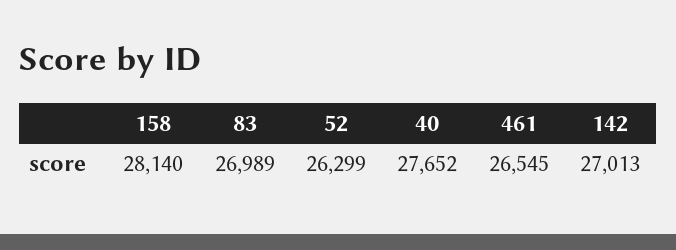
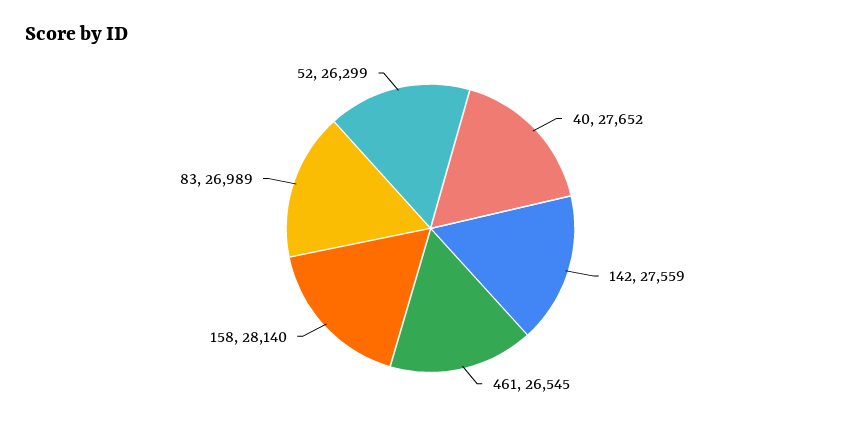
  {
    "158": 28140,
    "83": 26989,
    "52": 26299,
    "40": 27652,
    "461": 26545,
-   "142": 27013
+   "142": 27559
  }

